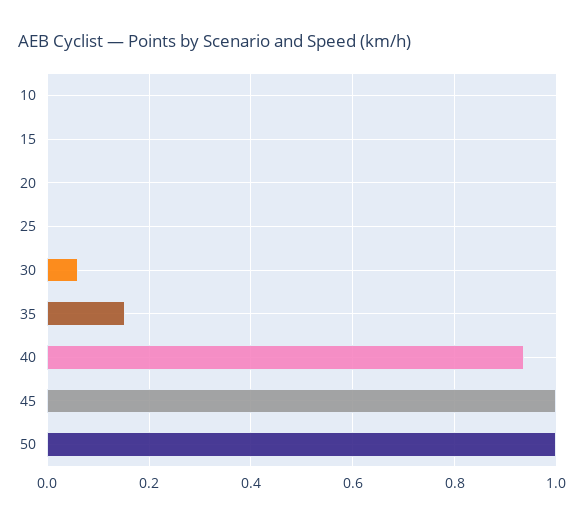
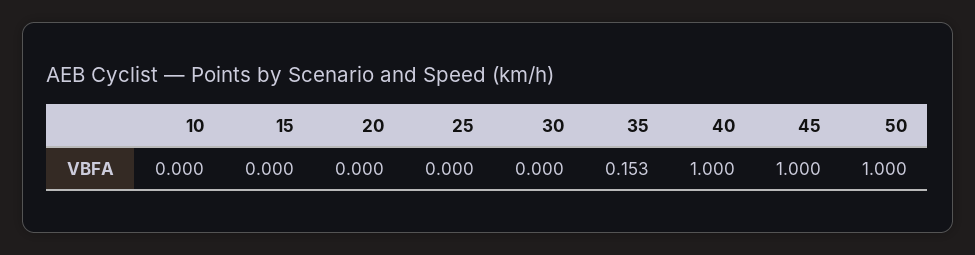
  {
    "10": 0,
    "15": 0,
    "20": 0,
    "25": 0,
-   "30": 0.06,
+   "30": 0,
    "35": 0.153,
-   "40": 0.94,
+   "40": 1,
    "45": 1,
    "50": 1
  }

